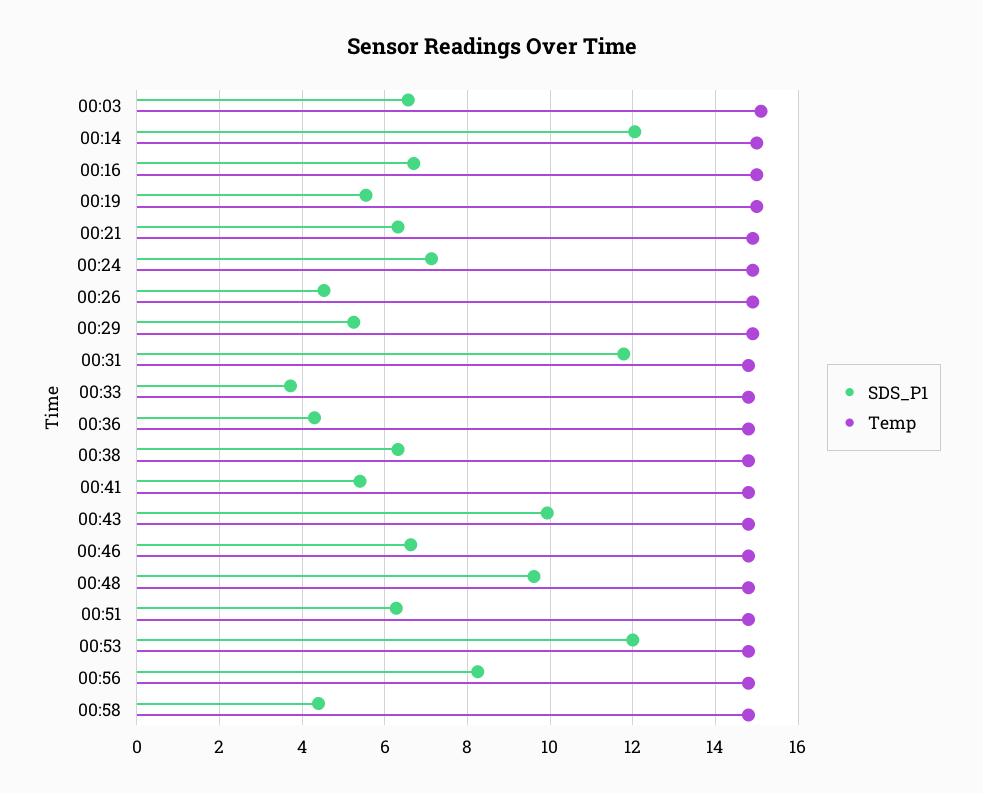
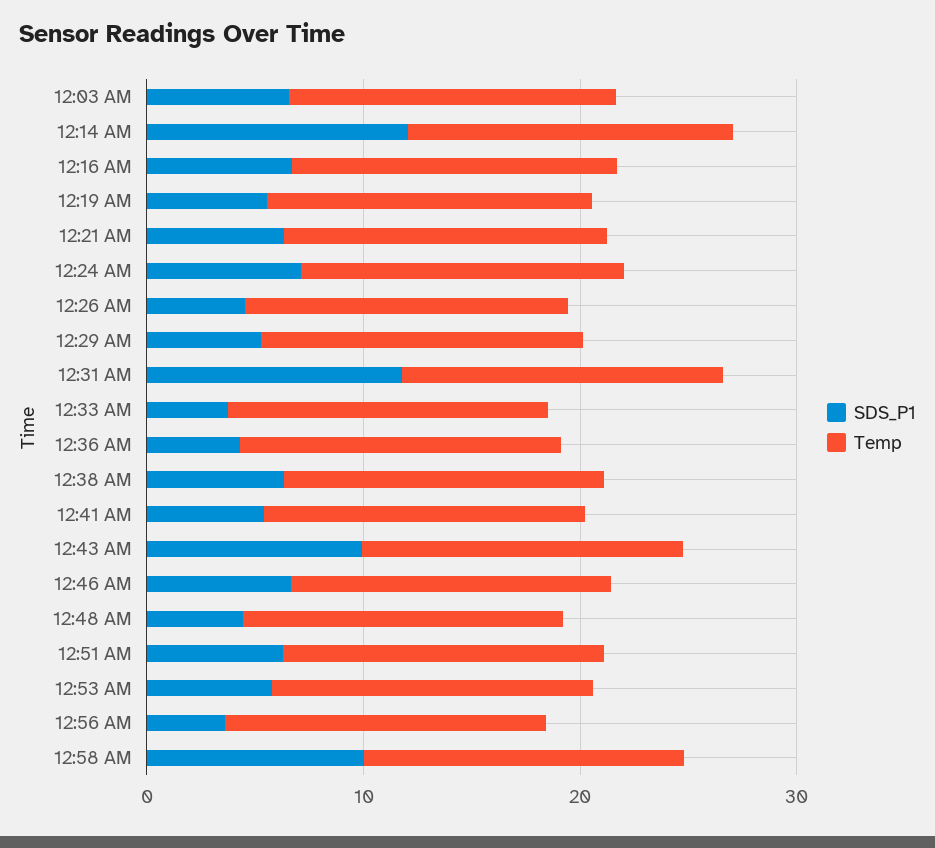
  {
    "SDS_P1": {
      "00:03": 6.6,
      "00:14": 12,
      "00:16": 6.8,
      "00:19": 5.6,
      "00:21": 6.4,
      "00:24": 7.2,
      "00:26": 4.6,
      "00:29": 5.2,
      "00:31": 11.8,
      "00:33": 3.8,
      "00:36": 4.4,
      "00:38": 6.4,
      "00:41": 5.4,
      "00:43": 10,
      "00:46": 6.6,
-     "00:48": 9.6,
+     "00:48": 4,
      "00:51": 6.2,
-     "00:53": 12,
+     "00:53": 6,
-     "00:56": 8.2,
+     "00:56": 4,
-     "00:58": 4.4
+     "00:58": 10
    },
    "Temp": {
      "00:03": 15.2,
      "00:14": 15,
      "00:16": 15,
      "00:19": 15,
      "00:21": 15,
      "00:24": 15,
      "00:26": 15,
      "00:29": 15,
      "00:31": 14.8,
      "00:33": 14.8,
      "00:36": 14.8,
      "00:38": 14.8,
      "00:41": 14.8,
      "00:43": 14.8,
      "00:46": 14.8,
      "00:48": 14.8,
      "00:51": 14.8,
      "00:53": 14.8,
      "00:56": 14.8,
      "00:58": 14.8
    }
  }

